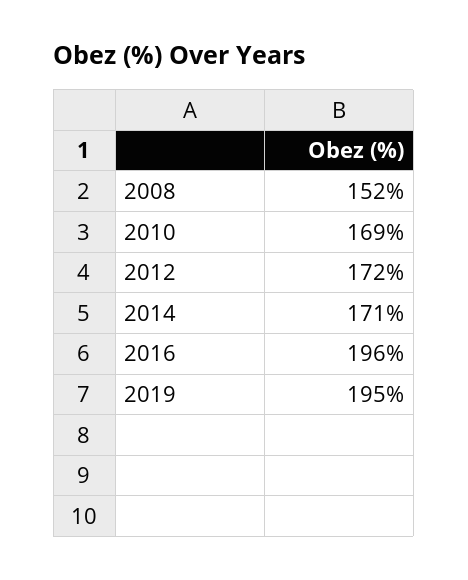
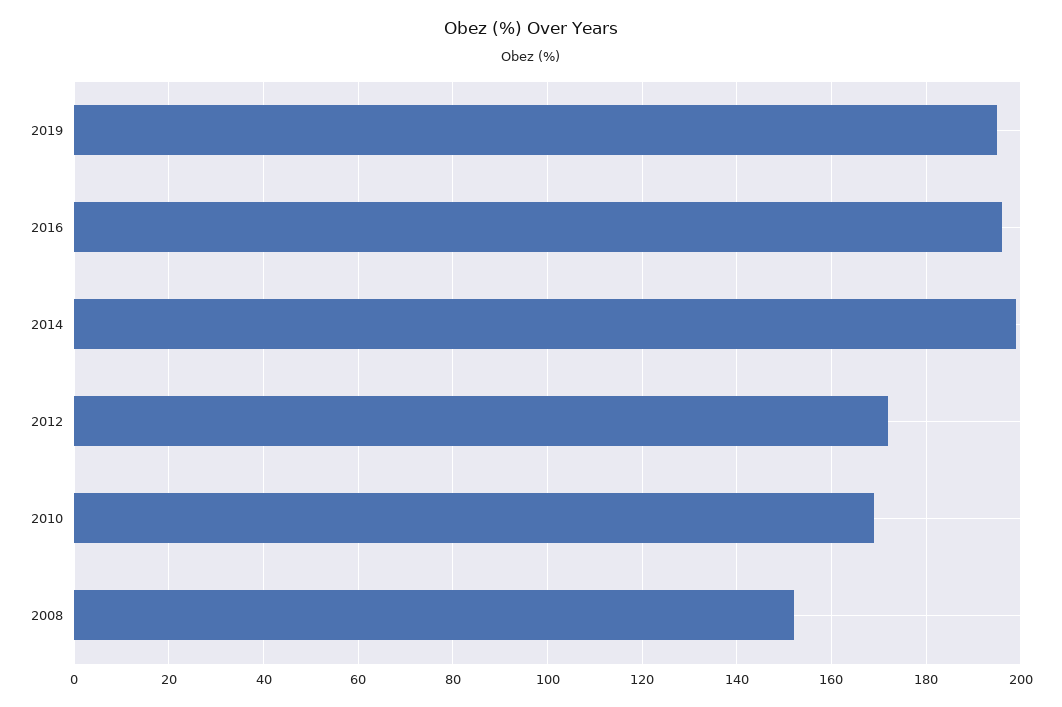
  {
    "2008": 152,
    "2010": 169,
    "2012": 172,
-   "2014": 171,
+   "2014": 200,
    "2016": 196,
    "2019": 195
  }

